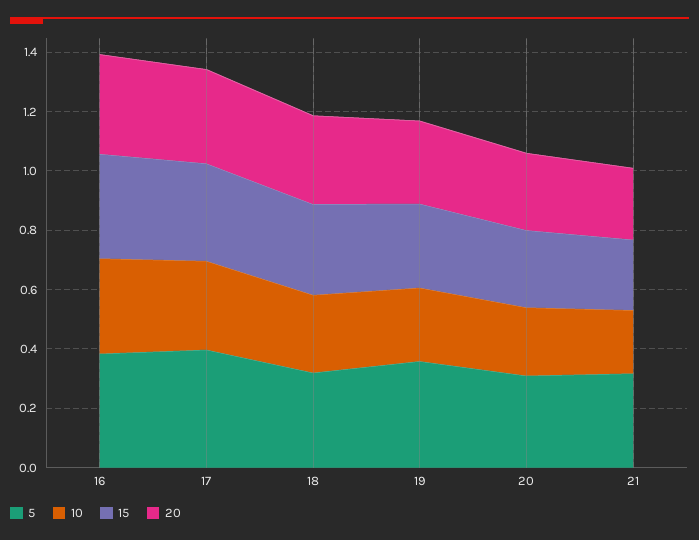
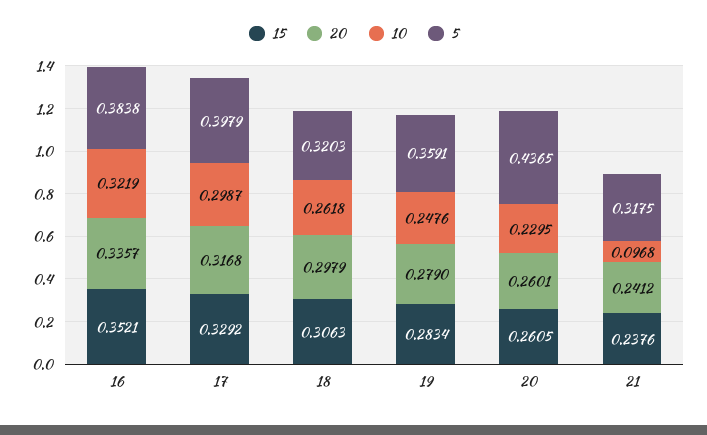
  {
    "5": {
      "16": 0.3838,
      "17": 0.3979,
      "18": 0.3203,
      "19": 0.3591,
-     "20": 0.3,
+     "20": 0.4365,
      "21": 0.3175
    },
    "10": {
      "16": 0.3219,
      "17": 0.2987,
      "18": 0.2618,
      "19": 0.2476,
      "20": 0.2295,
-     "21": 0.2
+     "21": 0.0968
    },
    "15": {
      "16": 0.3521,
      "17": 0.3292,
      "18": 0.3063,
      "19": 0.2834,
      "20": 0.2605,
      "21": 0.2376
    },
    "20": {
      "16": 0.3357,
      "17": 0.3168,
      "18": 0.2979,
      "19": 0.279,
      "20": 0.2601,
      "21": 0.2412
    }
  }

